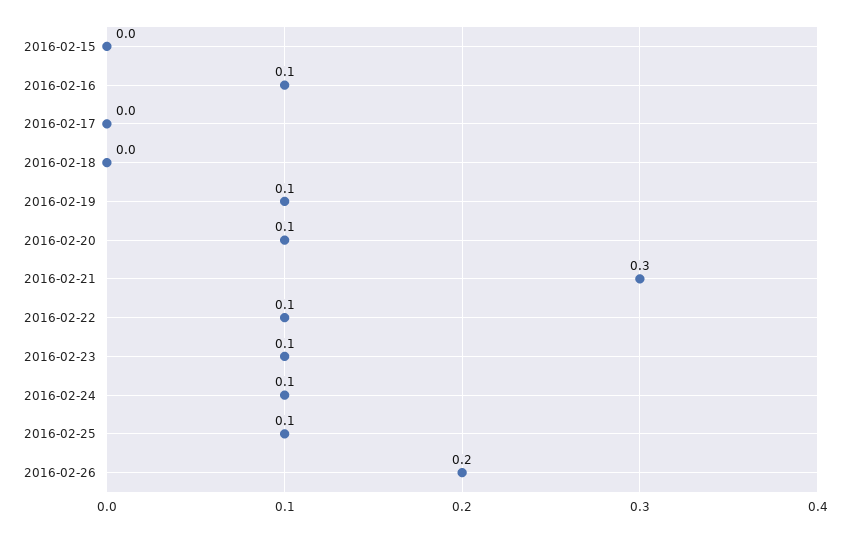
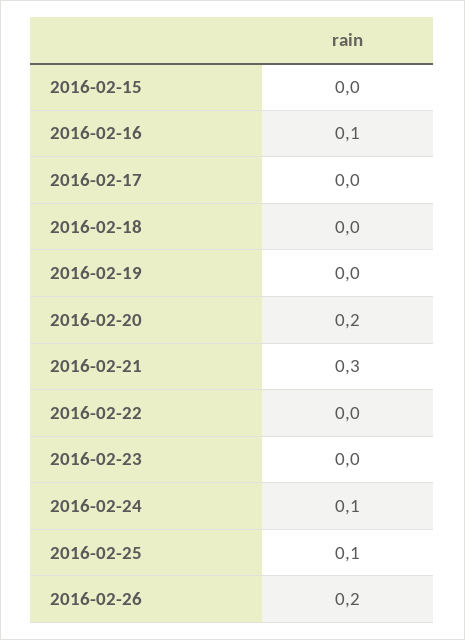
  {
    "2016-02-15": 0,
    "2016-02-16": 0.1,
    "2016-02-17": 0,
    "2016-02-18": 0,
-   "2016-02-19": 0.1,
+   "2016-02-19": 0,
-   "2016-02-20": 0.1,
+   "2016-02-20": 0.2,
    "2016-02-21": 0.3,
-   "2016-02-22": 0.1,
+   "2016-02-22": 0,
-   "2016-02-23": 0.1,
+   "2016-02-23": 0,
    "2016-02-24": 0.1,
    "2016-02-25": 0.1,
    "2016-02-26": 0.2
  }

